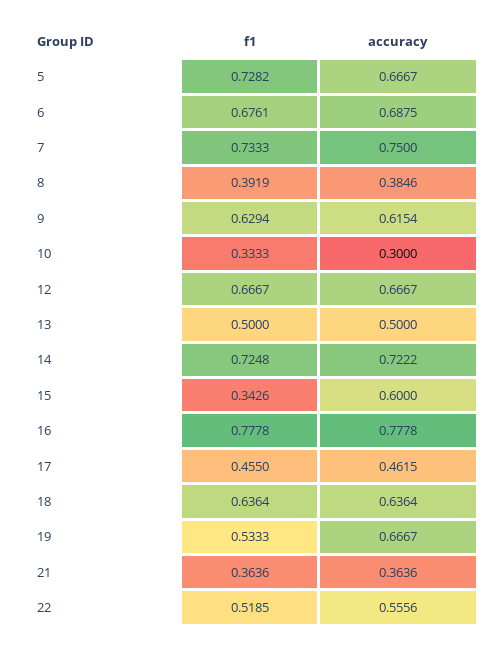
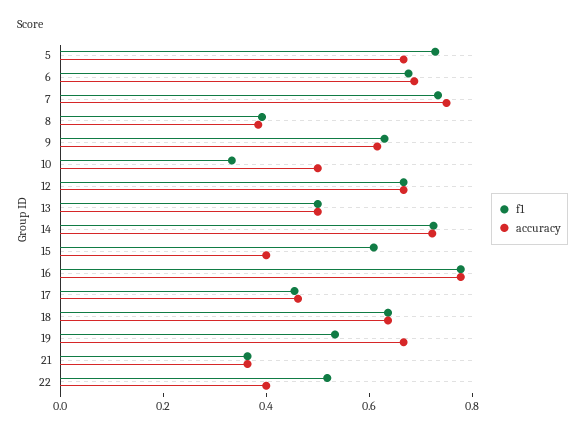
  {
    "f1": {
      "5": 0.7282,
      "6": 0.6761,
      "7": 0.7333,
      "8": 0.3919,
      "9": 0.6294,
      "10": 0.3333,
      "12": 0.6667,
      "13": 0.5,
      "14": 0.7248,
-     "15": 0.3426,
+     "15": 0.6,
      "16": 0.7778,
      "17": 0.455,
      "18": 0.6364,
      "19": 0.5333,
      "21": 0.3636,
      "22": 0.5185
    },
    "accuracy": {
      "5": 0.6667,
      "6": 0.6875,
      "7": 0.75,
      "8": 0.3846,
      "9": 0.6154,
-     "10": 0.3,
+     "10": 0.5,
      "12": 0.6667,
      "13": 0.5,
      "14": 0.7222,
-     "15": 0.6,
+     "15": 0.4,
      "16": 0.7778,
      "17": 0.4615,
      "18": 0.6364,
      "19": 0.6667,
      "21": 0.3636,
-     "22": 0.5556
+     "22": 0.4
    }
  }

